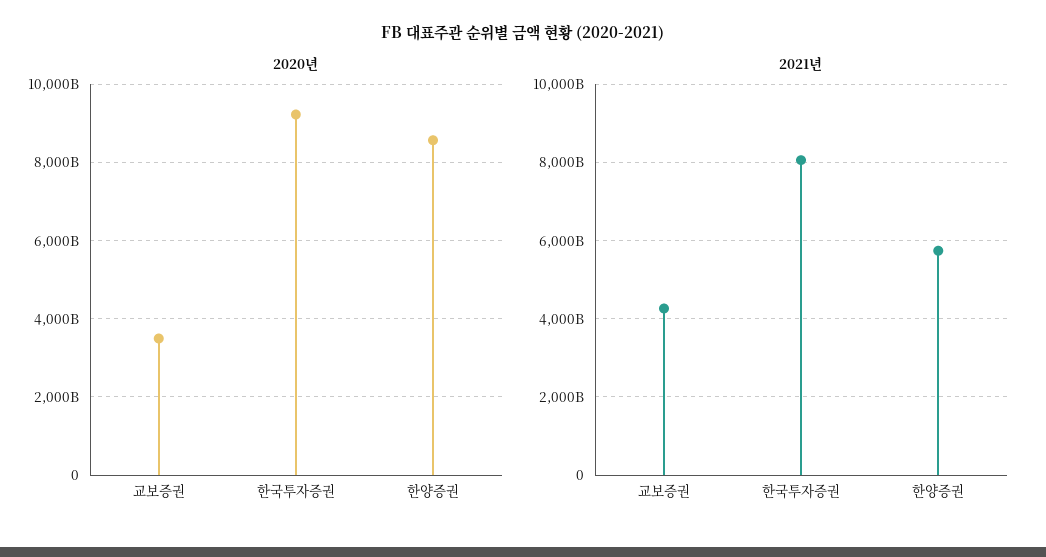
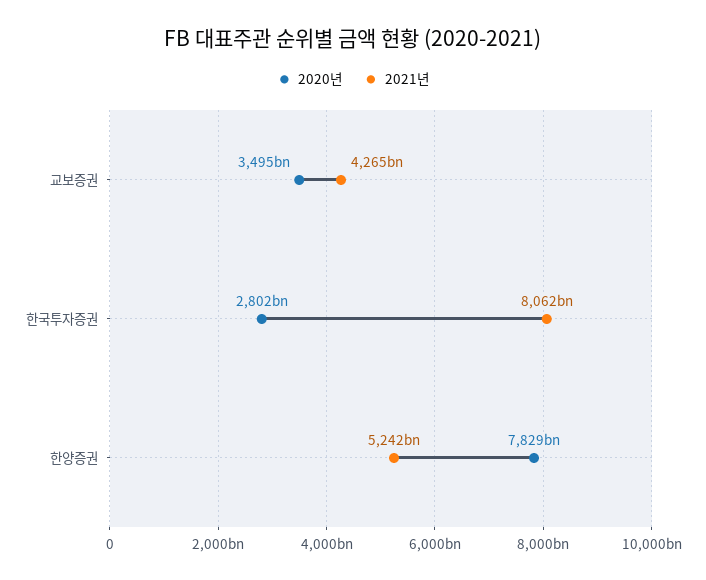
  {
    "2020년": {
      "교보증권": 3495000000000,
-     "한국투자증권": 9200000000000,
+     "한국투자증권": 2802000000000,
-     "한양증권": 8600000000000
+     "한양증권": 7829000000000
    },
    "2021년": {
      "교보증권": 4265000000000,
      "한국투자증권": 8062000000000,
-     "한양증권": 5800000000000
+     "한양증권": 5242000000000
    }
  }

